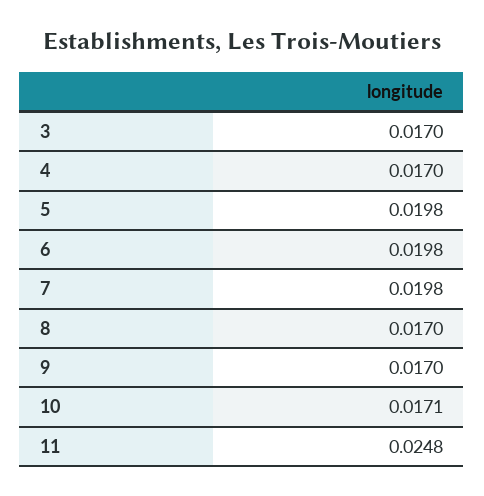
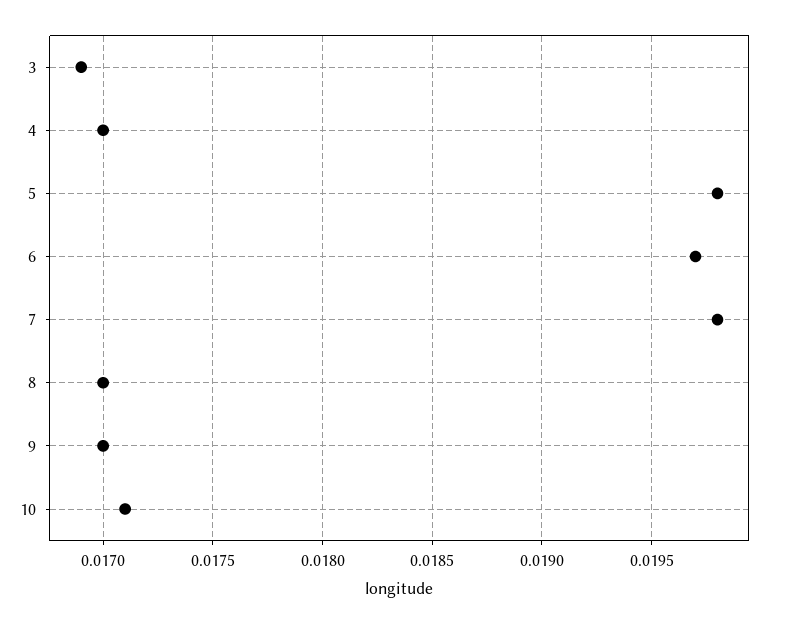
  {
-   "3": 0.017,
+   "3": 0.0169,
    "4": 0.017,
    "5": 0.0198,
-   "6": 0.0198,
+   "6": 0.0197,
    "7": 0.0198,
    "8": 0.017,
    "9": 0.017,
-   "10": 0.0171,
+   "10": 0.0171
-   "11": 0.0248
  }

